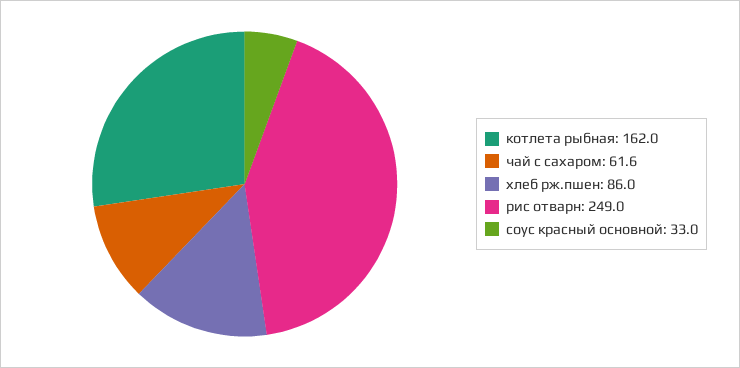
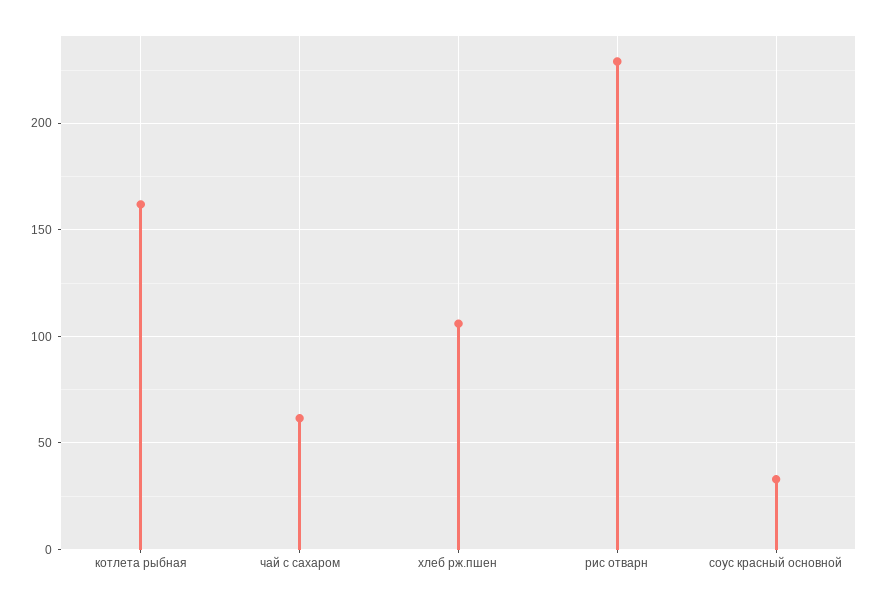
  {
    "котлета рыбная": 162,
    "чай с сахаром": 61.6,
-   "хлеб рж.пшен": 86,
+   "хлеб рж.пшен": 105,
-   "рис отварн": 249,
+   "рис отварн": 230,
    "соус красный основной": 33
  }

